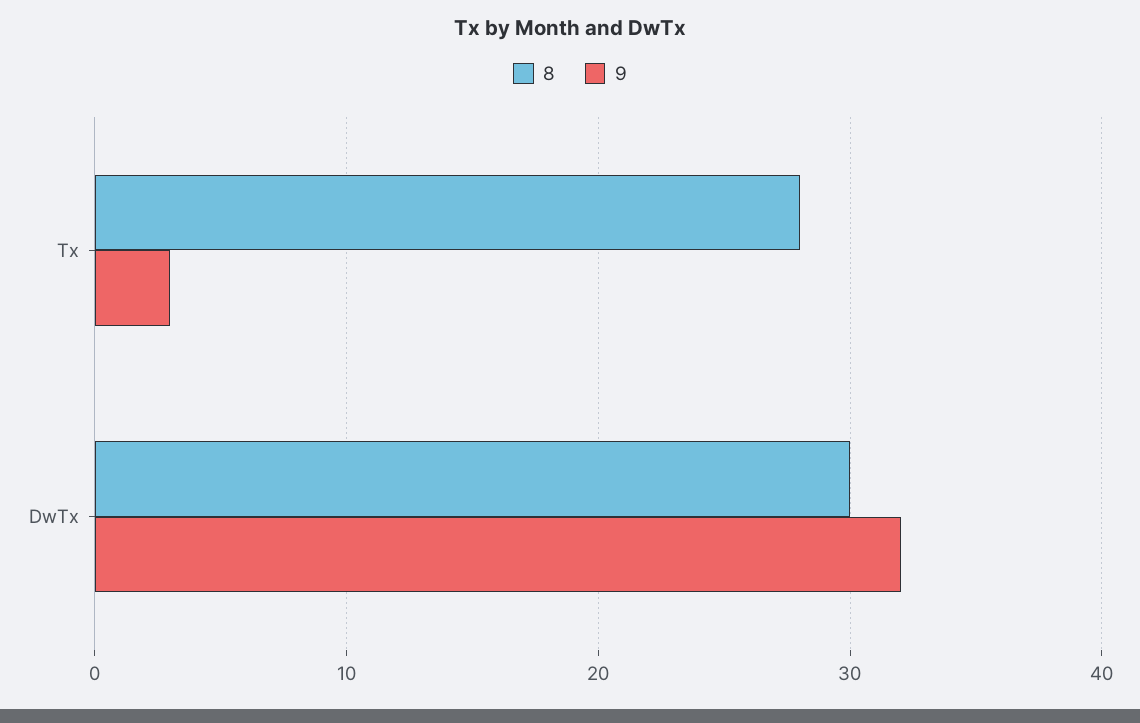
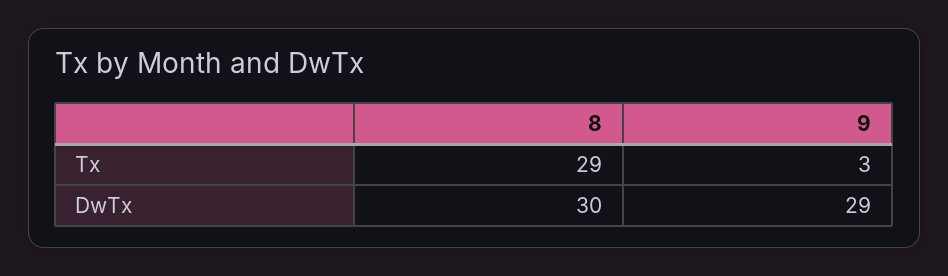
  {
    "8": {
-     "Tx": 28,
+     "Tx": 29,
      "DwTx": 30
    },
    "9": {
      "Tx": 3,
-     "DwTx": 32
+     "DwTx": 29
    }
  }

